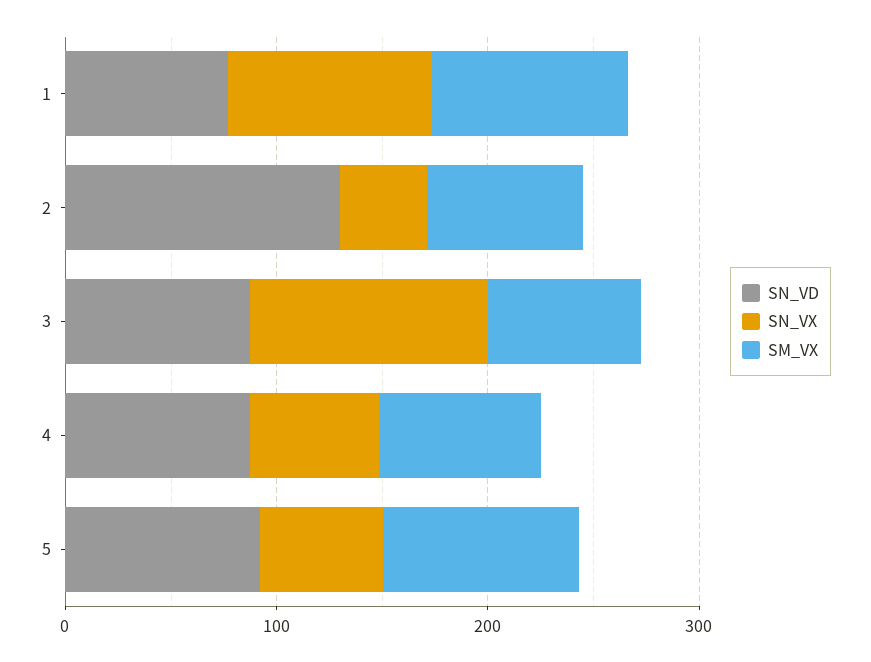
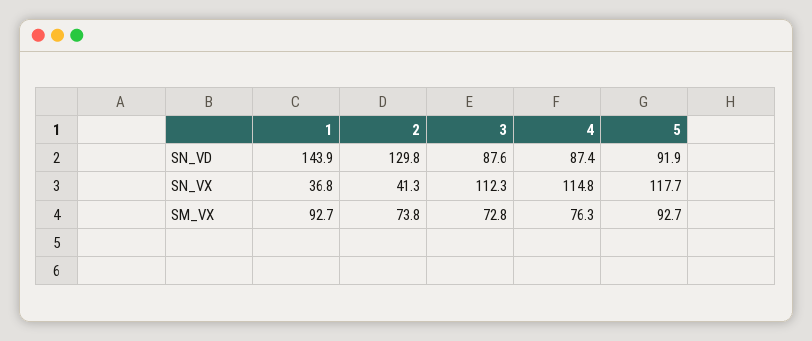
  {
    "SN_VD": {
-     "1": 80,
+     "1": 143.9,
      "2": 129.8,
      "3": 87.6,
      "4": 87.4,
      "5": 91.9
    },
    "SN_VX": {
-     "1": 100,
+     "1": 36.8,
      "2": 41.3,
      "3": 112.3,
-     "4": 60,
+     "4": 114.8,
-     "5": 60
+     "5": 117.7
    },
    "SM_VX": {
      "1": 92.7,
      "2": 73.8,
      "3": 72.8,
      "4": 76.3,
      "5": 92.7
    }
  }

